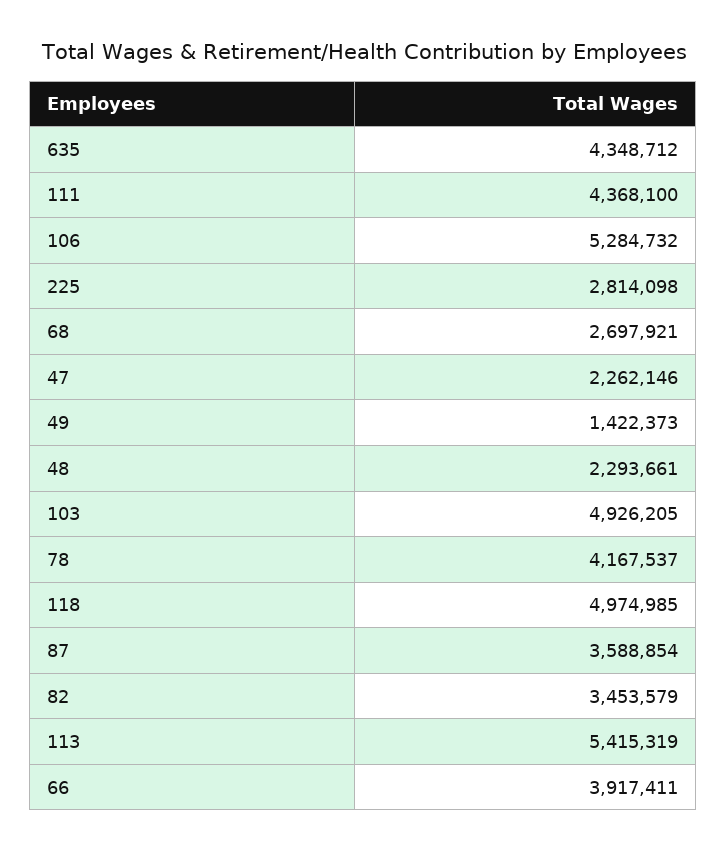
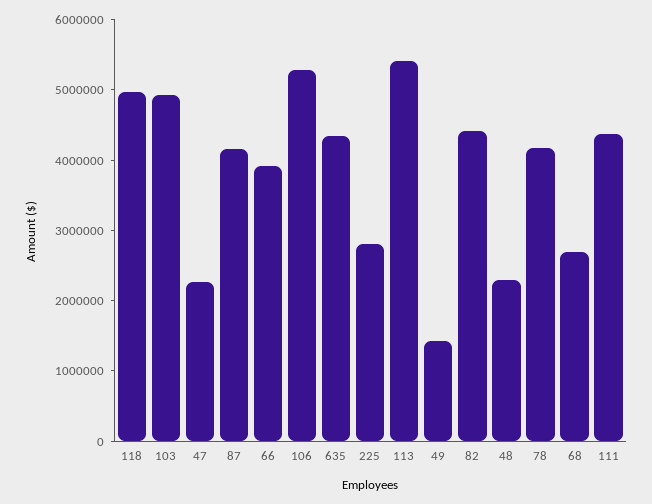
  {
    "635": 4348712,
    "111": 4368100,
    "106": 5284732,
    "225": 2814098,
    "68": 2697921,
    "47": 2262146,
    "49": 1422373,
    "48": 2293661,
    "103": 4926205,
    "78": 4167537,
    "118": 4974985,
-   "87": 3588854,
+   "87": 4200000,
-   "82": 3453579,
+   "82": 4400000,
    "113": 5415319,
    "66": 3917411
  }

